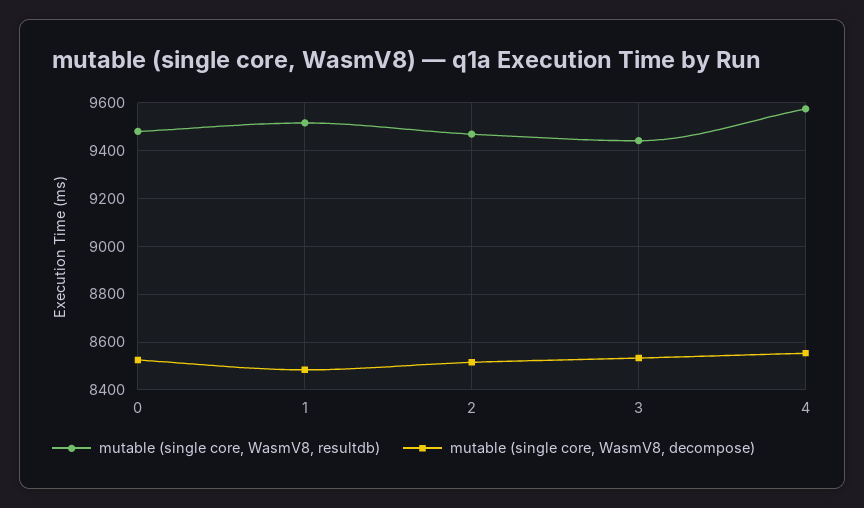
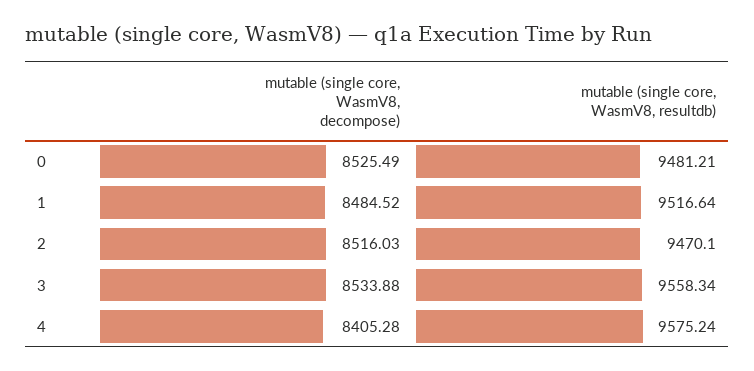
  {
    "mutable (single core, WasmV8, resultdb)": {
      "0": 9481.21,
      "1": 9516.64,
      "2": 9470.1,
-     "3": 9450,
+     "3": 9558.34,
      "4": 9575.24
    },
    "mutable (single core, WasmV8, decompose)": {
      "0": 8525.49,
      "1": 8484.52,
      "2": 8516.03,
      "3": 8533.88,
-     "4": 8550
+     "4": 8405.28
    }
  }

